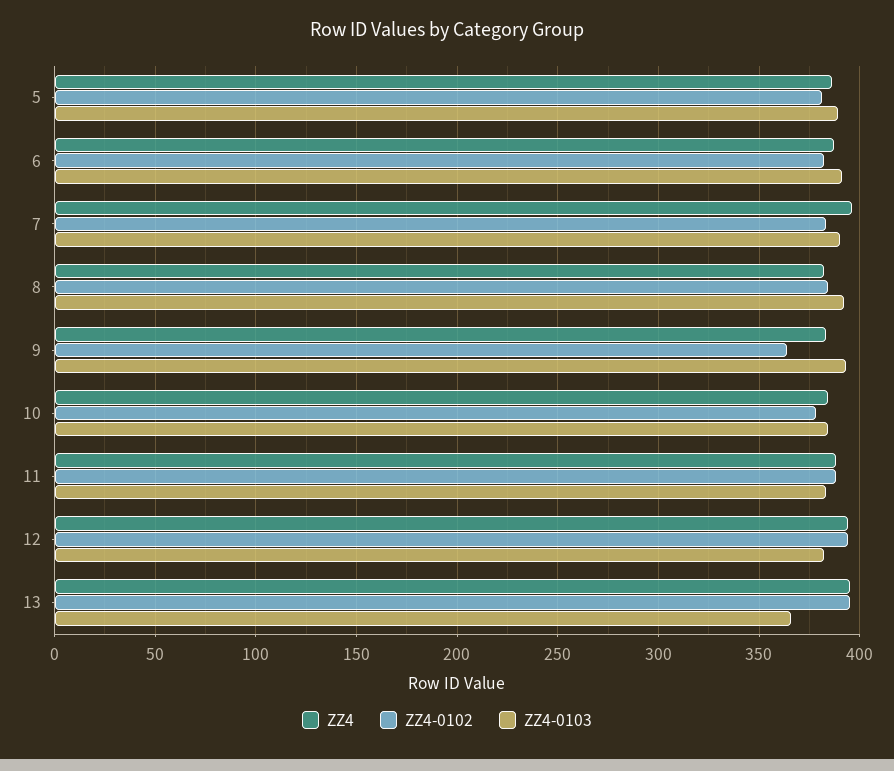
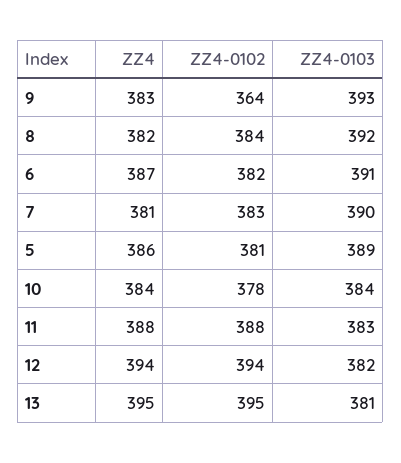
  {
    "ZZ4": {
      "5": 386,
      "6": 387,
-     "7": 395,
+     "7": 381,
      "8": 382,
      "9": 383,
      "10": 384,
      "11": 388,
      "12": 394,
      "13": 395
    },
    "ZZ4-0102": {
      "5": 381,
      "6": 382,
      "7": 383,
      "8": 384,
      "9": 364,
      "10": 378,
      "11": 388,
      "12": 394,
      "13": 395
    },
    "ZZ4-0103": {
      "5": 389,
      "6": 391,
      "7": 390,
      "8": 392,
      "9": 393,
      "10": 384,
      "11": 383,
      "12": 382,
-     "13": 365
+     "13": 381
    }
  }

